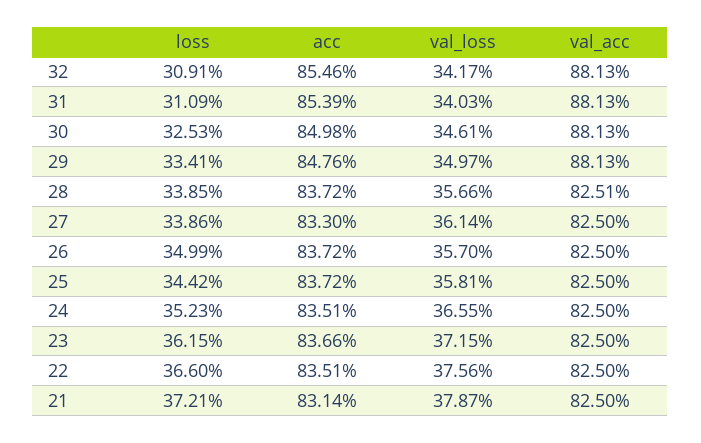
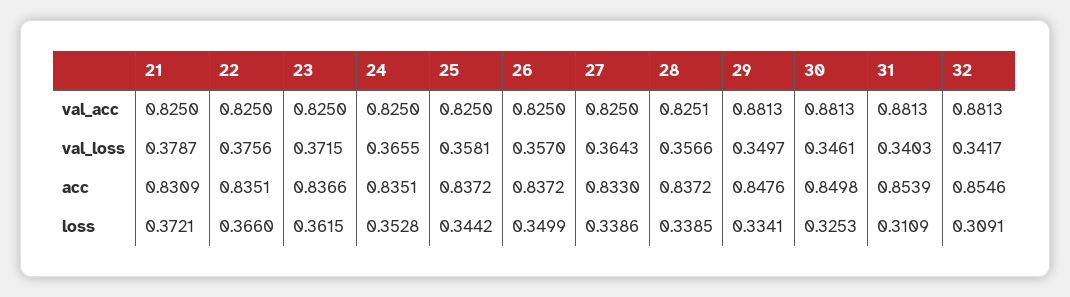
  {
    "loss": {
      "32": 0.3091,
      "31": 0.3109,
      "30": 0.3253,
      "29": 0.3341,
      "28": 0.3385,
      "27": 0.3386,
      "26": 0.3499,
      "25": 0.3442,
-     "24": 0.3523,
+     "24": 0.3528,
      "23": 0.3615,
      "22": 0.366,
      "21": 0.3721
    },
    "acc": {
      "32": 0.8546,
      "31": 0.8539,
      "30": 0.8498,
      "29": 0.8476,
      "28": 0.8372,
      "27": 0.833,
      "26": 0.8372,
      "25": 0.8372,
      "24": 0.8351,
      "23": 0.8366,
      "22": 0.8351,
-     "21": 0.8314
+     "21": 0.8309
    },
    "val_loss": {
      "32": 0.3417,
      "31": 0.3403,
      "30": 0.3461,
      "29": 0.3497,
      "28": 0.3566,
-     "27": 0.3614,
+     "27": 0.3643,
      "26": 0.357,
      "25": 0.3581,
      "24": 0.3655,
      "23": 0.3715,
      "22": 0.3756,
      "21": 0.3787
    },
    "val_acc": {
      "32": 0.8813,
      "31": 0.8813,
      "30": 0.8813,
      "29": 0.8813,
      "28": 0.8251,
      "27": 0.825,
      "26": 0.825,
      "25": 0.825,
      "24": 0.825,
      "23": 0.825,
      "22": 0.825,
      "21": 0.825
    }
  }

